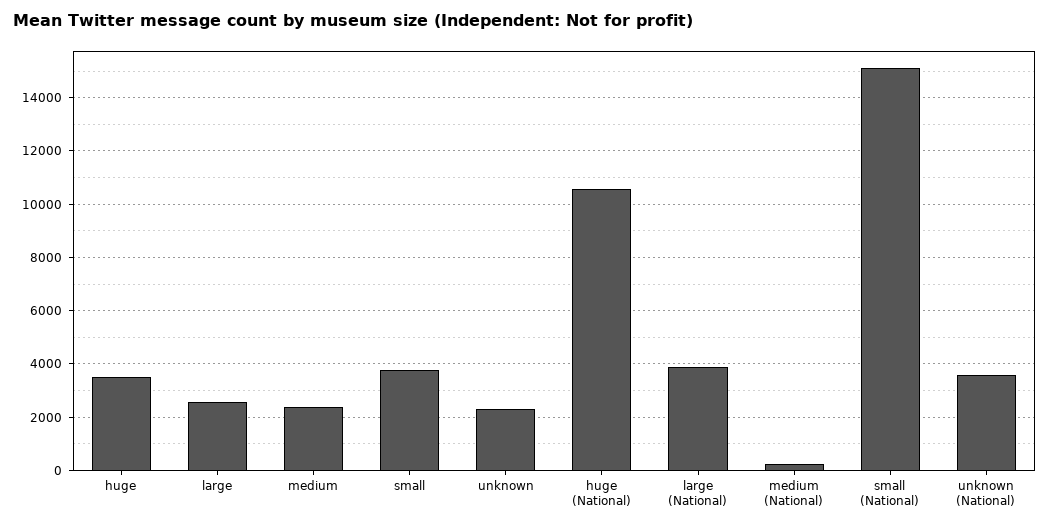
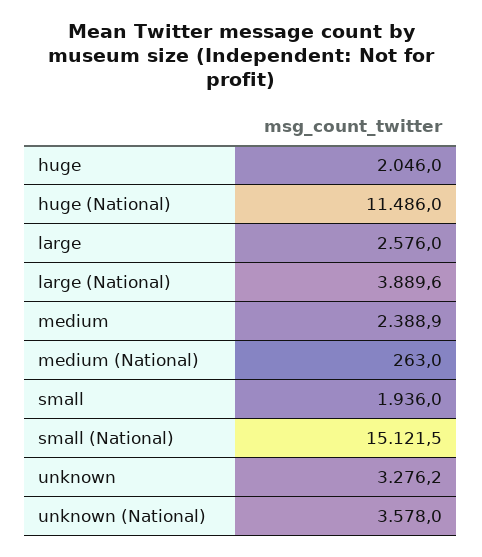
  {
-   "huge": 3500,
+   "huge": 2046,
    "large": 2576,
    "medium": 2388.9,
-   "small": 3750,
+   "small": 1936,
-   "unknown": 2250,
+   "unknown": 3276.2,
-   "huge (National)": 10500,
+   "huge (National)": 11486,
    "large (National)": 3889.6,
    "medium (National)": 263,
    "small (National)": 15121.5,
    "unknown (National)": 3578
  }

